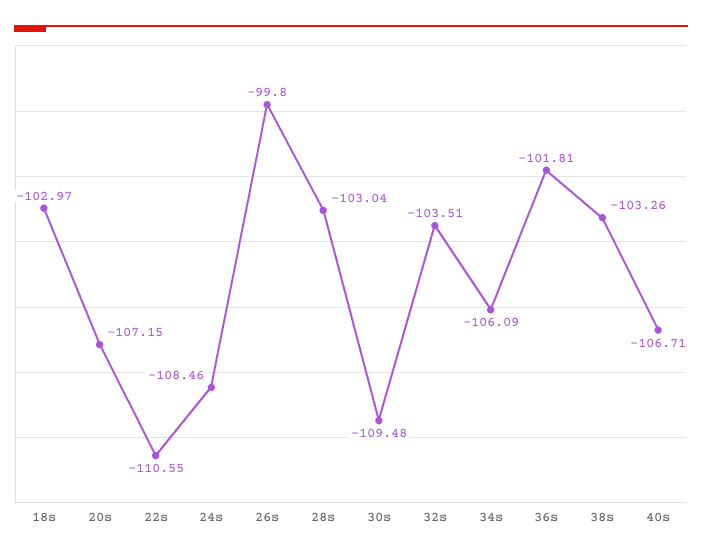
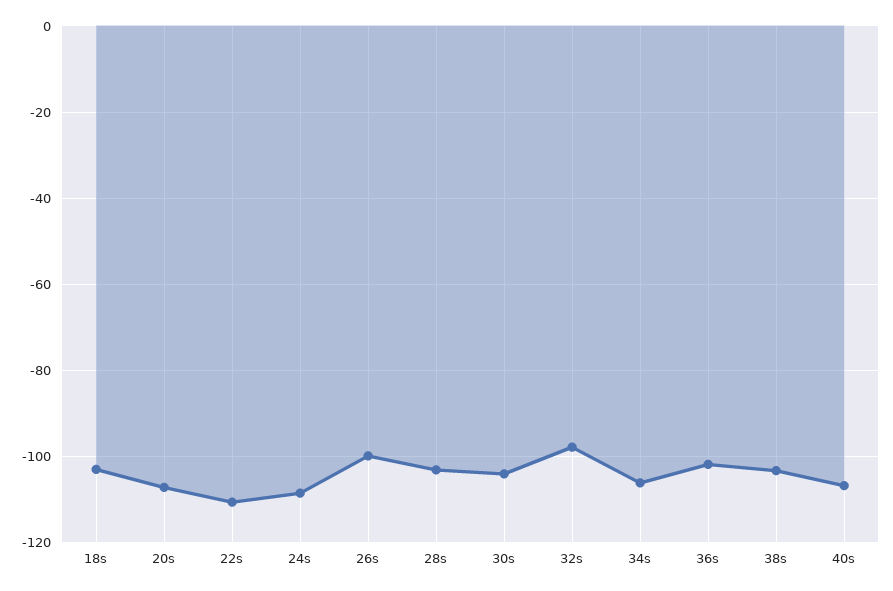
  {
    "18s": -102.97,
    "20s": -107.15,
    "22s": -110.55,
    "24s": -108.46,
    "26s": -99.8,
    "28s": -103.04,
-   "30s": -109.48,
+   "30s": -104,
-   "32s": -103.51,
+   "32s": -98,
    "34s": -106.09,
    "36s": -101.81,
    "38s": -103.26,
    "40s": -106.71
  }

